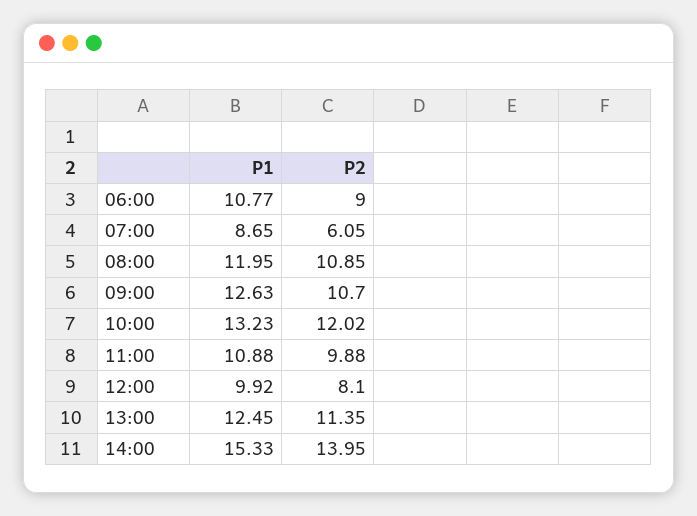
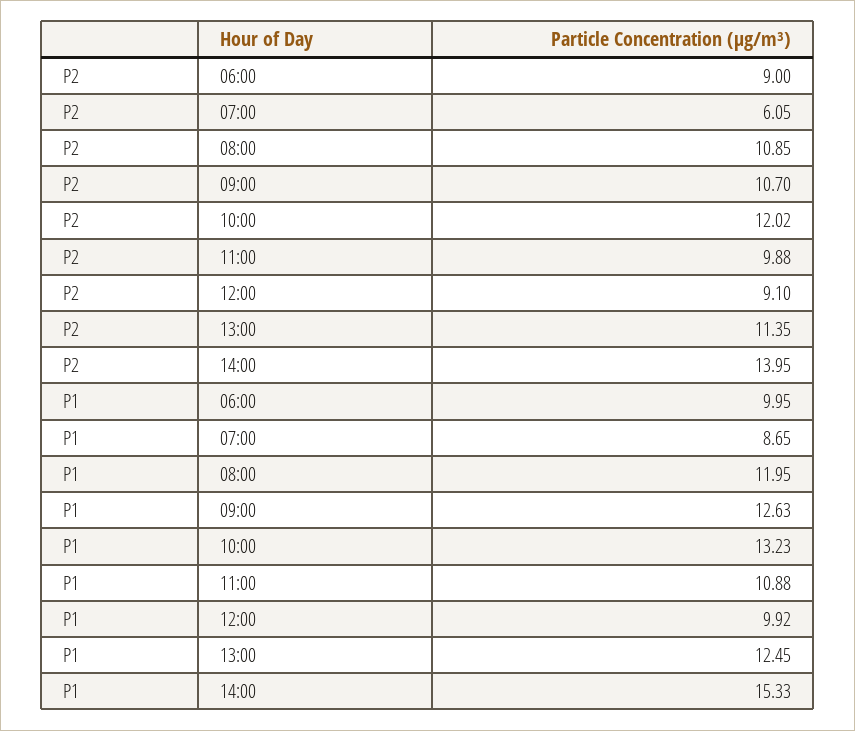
  {
    "P1": {
-     "06:00": 10.77,
+     "06:00": 9.95,
      "07:00": 8.65,
      "08:00": 11.95,
      "09:00": 12.63,
      "10:00": 13.23,
      "11:00": 10.88,
      "12:00": 9.92,
      "13:00": 12.45,
      "14:00": 15.33
    },
    "P2": {
      "06:00": 9,
      "07:00": 6.05,
      "08:00": 10.85,
      "09:00": 10.7,
      "10:00": 12.02,
      "11:00": 9.88,
-     "12:00": 8.1,
+     "12:00": 9.1,
      "13:00": 11.35,
      "14:00": 13.95
    }
  }

